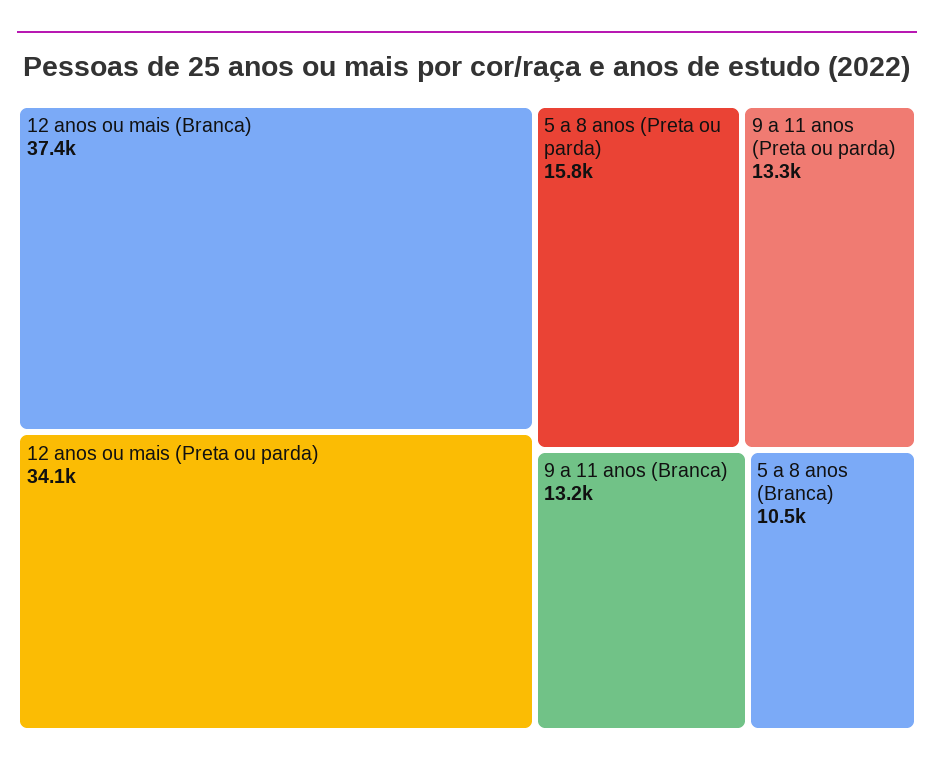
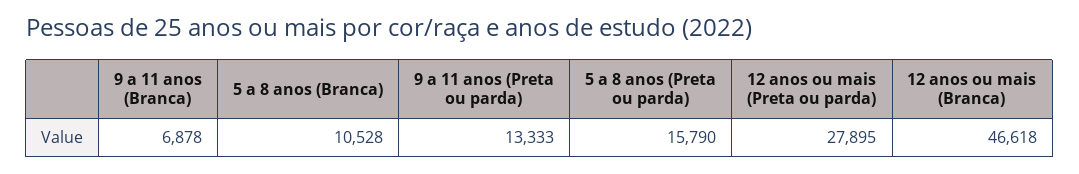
  {
-   "12 anos ou mais (Branca)": 37400,
+   "12 anos ou mais (Branca)": 46618,
-   "12 anos ou mais (Preta ou parda)": 34100,
+   "12 anos ou mais (Preta ou parda)": 27895,
    "5 a 8 anos (Preta ou parda)": 15790,
    "9 a 11 anos (Preta ou parda)": 13333,
-   "9 a 11 anos (Branca)": 13200,
+   "9 a 11 anos (Branca)": 6878,
    "5 a 8 anos (Branca)": 10528
  }

